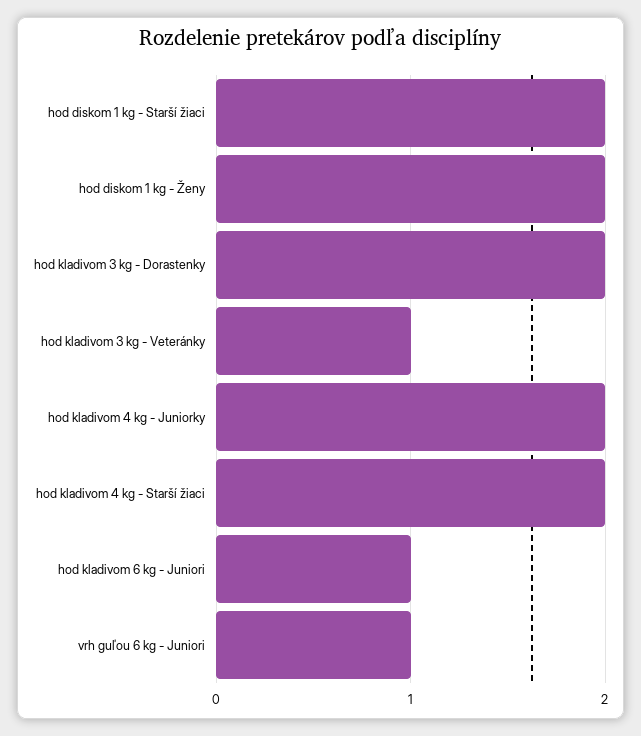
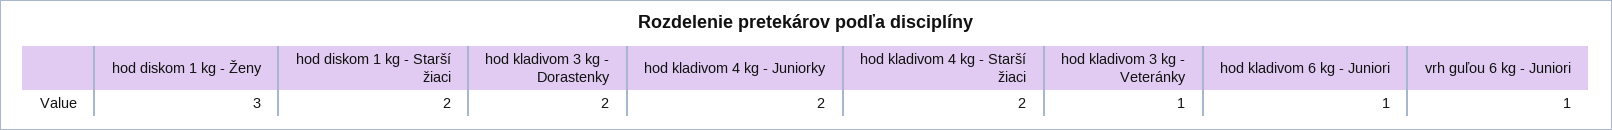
  {
    "hod diskom 1 kg - Starší žiaci": 2,
-   "hod diskom 1 kg - Ženy": 2,
+   "hod diskom 1 kg - Ženy": 3,
    "hod kladivom 3 kg - Dorastenky": 2,
    "hod kladivom 3 kg - Veteránky": 1,
    "hod kladivom 4 kg - Juniorky": 2,
    "hod kladivom 4 kg - Starší žiaci": 2,
    "hod kladivom 6 kg - Juniori": 1,
    "vrh guľou 6 kg - Juniori": 1
  }

